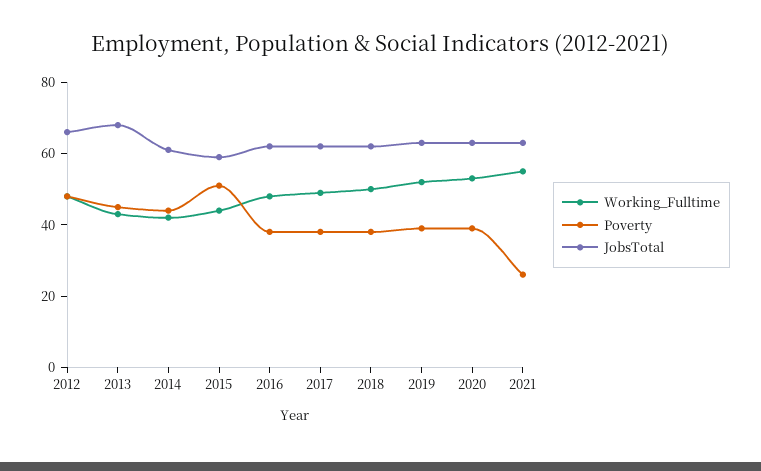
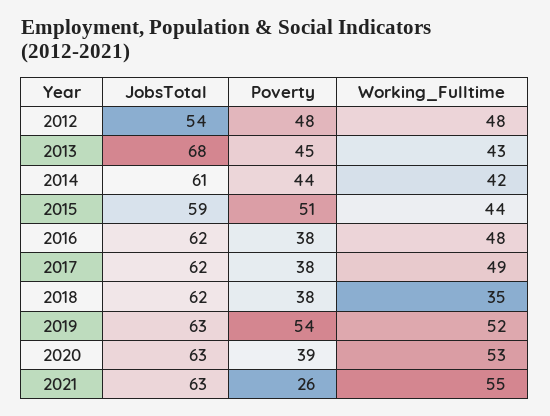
  {
    "Working_Fulltime": {
      "2012": 48,
      "2013": 43,
      "2014": 42,
      "2015": 44,
      "2016": 48,
      "2017": 49,
-     "2018": 50,
+     "2018": 35,
      "2019": 52,
      "2020": 53,
      "2021": 55
    },
    "Poverty": {
      "2012": 48,
      "2013": 45,
      "2014": 44,
      "2015": 51,
      "2016": 38,
      "2017": 38,
      "2018": 38,
-     "2019": 40,
+     "2019": 54,
      "2020": 39,
      "2021": 26
    },
    "JobsTotal": {
-     "2012": 65,
+     "2012": 54,
      "2013": 68,
      "2014": 61,
      "2015": 59,
      "2016": 62,
      "2017": 62,
      "2018": 62,
      "2019": 63,
      "2020": 63,
      "2021": 63
    }
  }

